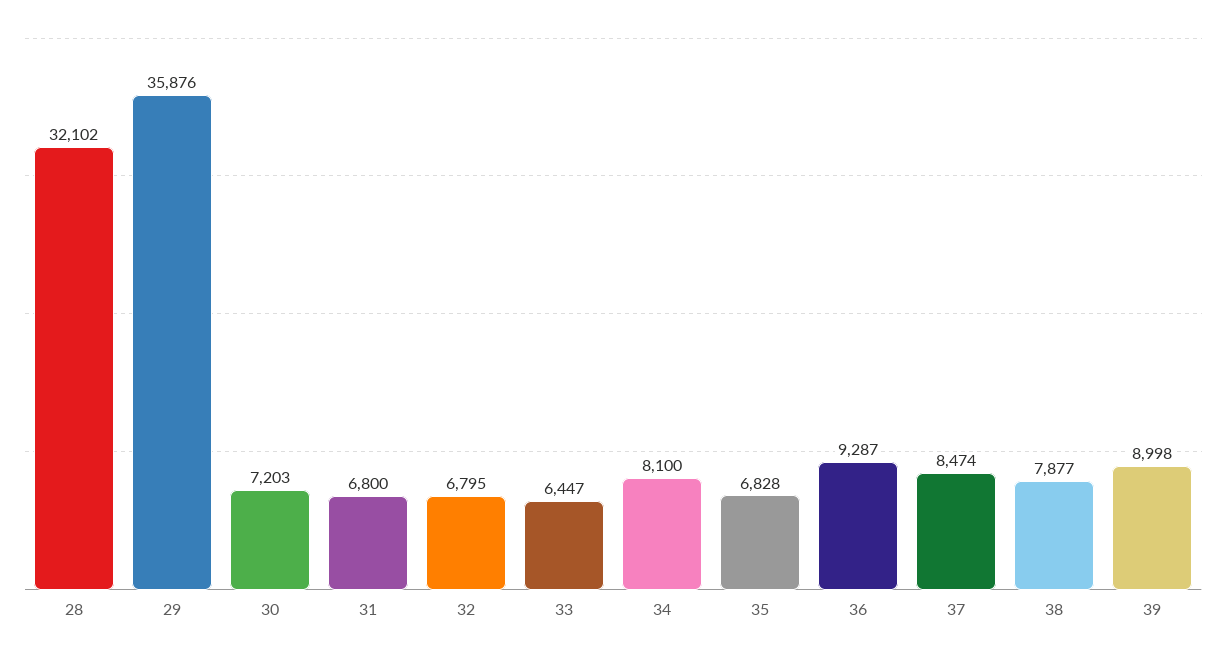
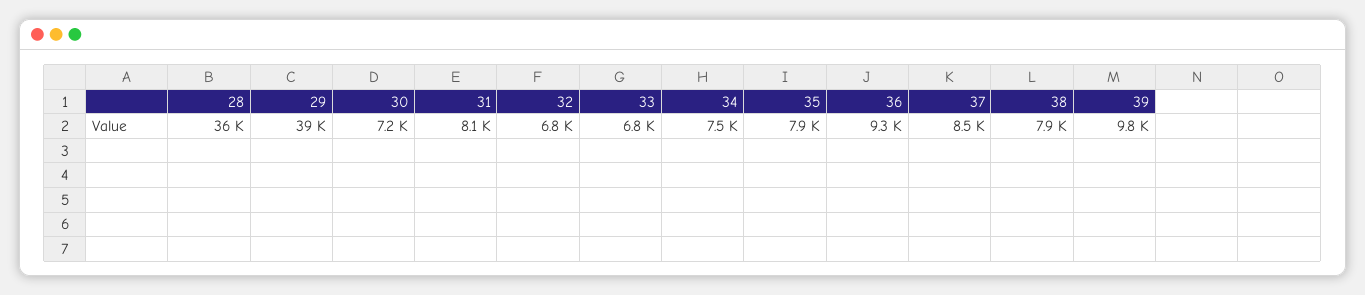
  {
-   "28": 32102,
+   "28": 36000,
-   "29": 35876,
+   "29": 39000,
    "30": 7203,
-   "31": 6800,
+   "31": 8100,
    "32": 6795,
-   "33": 6447,
+   "33": 6800,
-   "34": 8100,
+   "34": 7500,
-   "35": 6828,
+   "35": 7900,
    "36": 9287,
    "37": 8474,
    "38": 7877,
-   "39": 8998
+   "39": 9800
  }

